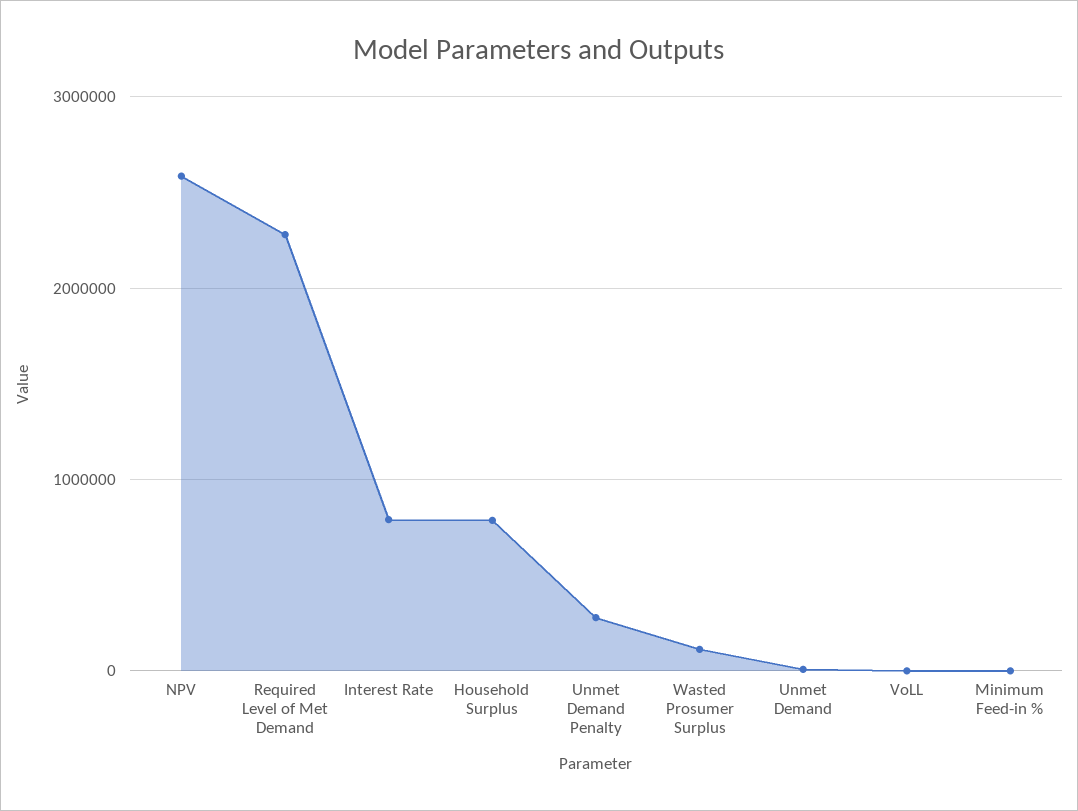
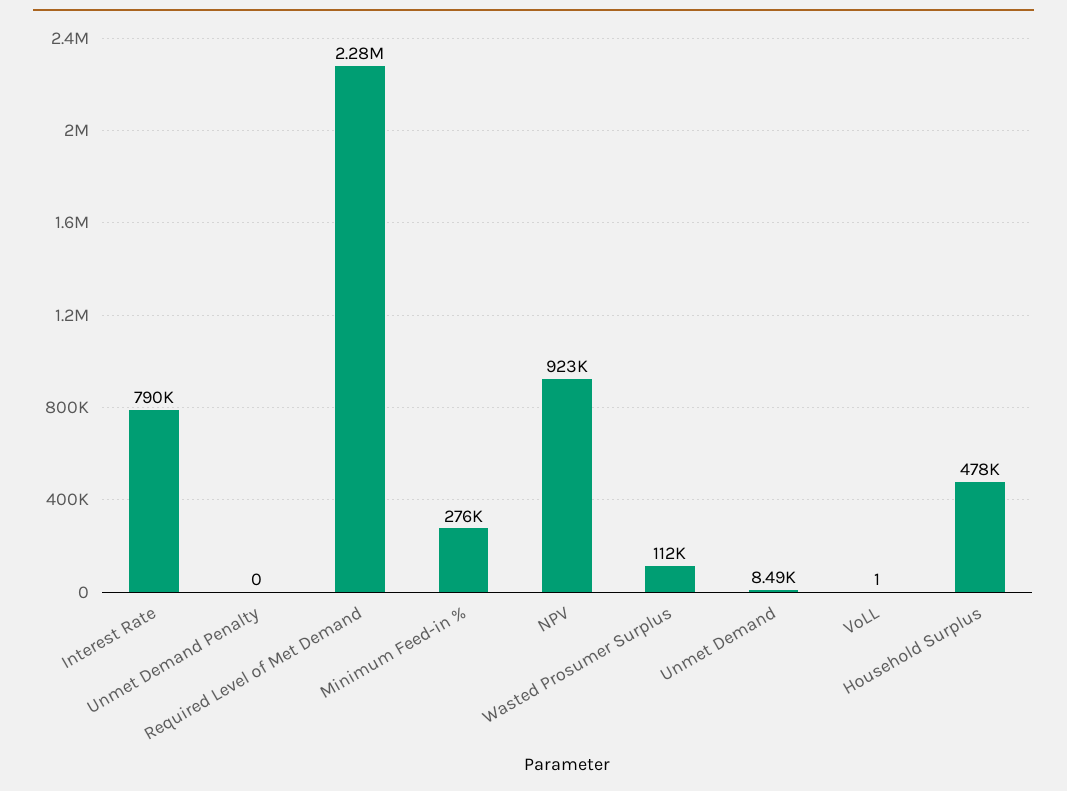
  {
-   "NPV": 2600000,
+   "NPV": 923000,
    "Required Level of Met Demand": 2280000,
    "Interest Rate": 790000,
-   "Household Surplus": 800000,
+   "Household Surplus": 478000,
-   "Unmet Demand Penalty": 300000,
+   "Unmet Demand Penalty": 0,
    "Wasted Prosumer Surplus": 112000,
    "Unmet Demand": 8490,
    "VoLL": 1,
-   "Minimum Feed-in %": 0
+   "Minimum Feed-in %": 276000
  }

